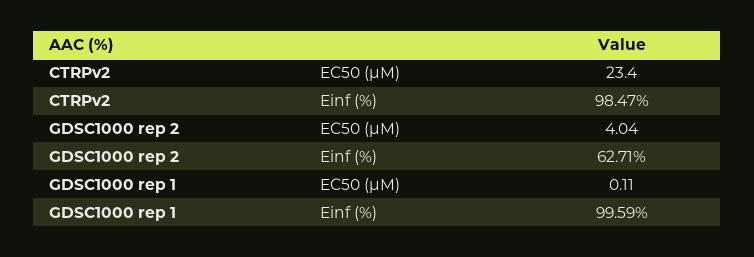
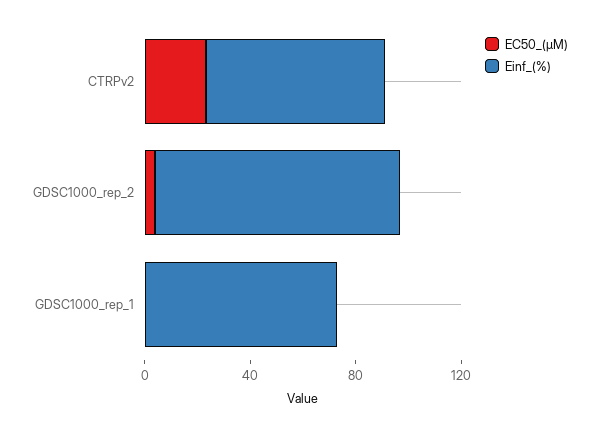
  {
    "EC50 (µM)": {
      "CTRPv2": 23.4,
      "GDSC1000 rep 2": 4.04,
      "GDSC1000 rep 1": 0.11
    },
    "Einf (%)": {
-     "CTRPv2": 98.47,
+     "CTRPv2": 70,
-     "GDSC1000 rep 2": 62.71,
+     "GDSC1000 rep 2": 90,
-     "GDSC1000 rep 1": 99.59
+     "GDSC1000 rep 1": 70
    }
  }

